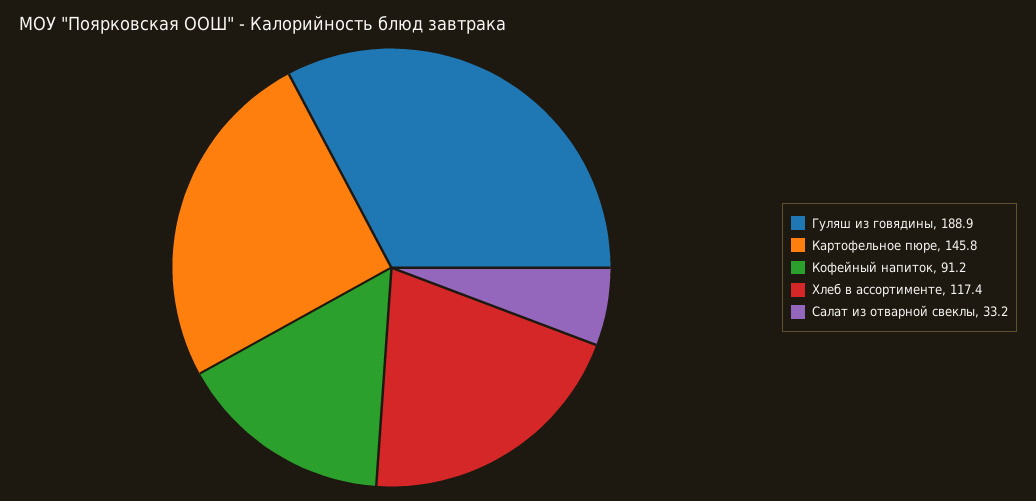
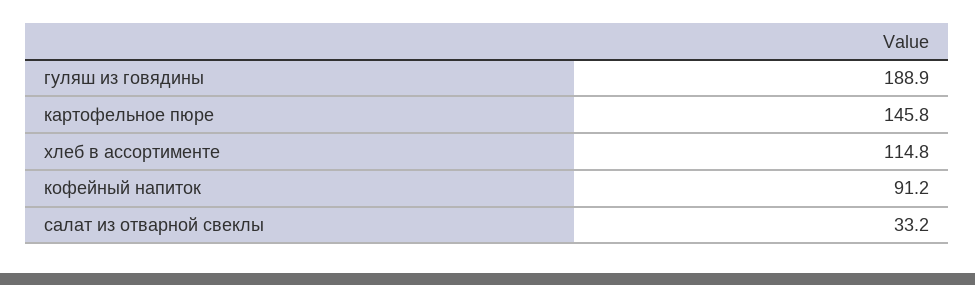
  {
    "Гуляш из говядины": 188.9,
    "Картофельное пюре": 145.8,
    "Кофейный напиток": 91.2,
-   "Хлеб в ассортименте": 117.4,
+   "Хлеб в ассортименте": 114.8,
    "Салат из отварной свеклы": 33.2
  }

